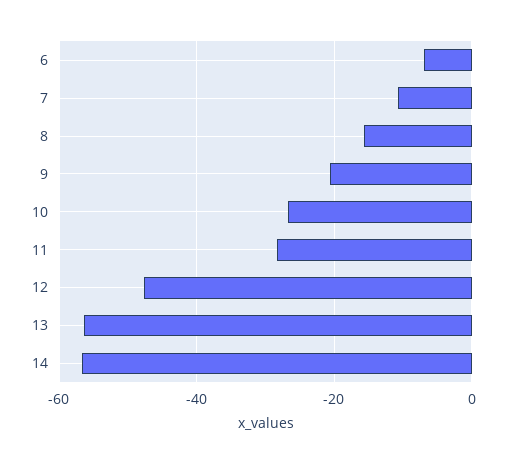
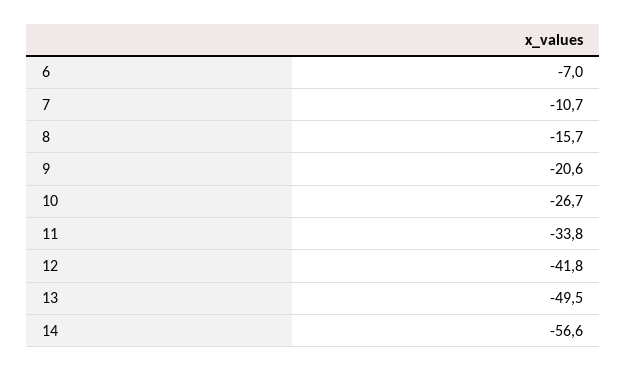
  {
    "6": -7,
    "7": -10.7,
    "8": -15.7,
    "9": -20.6,
    "10": -26.7,
-   "11": -28,
+   "11": -33.8,
-   "12": -48,
+   "12": -41.8,
-   "13": -56,
+   "13": -49.5,
    "14": -56.6
  }

